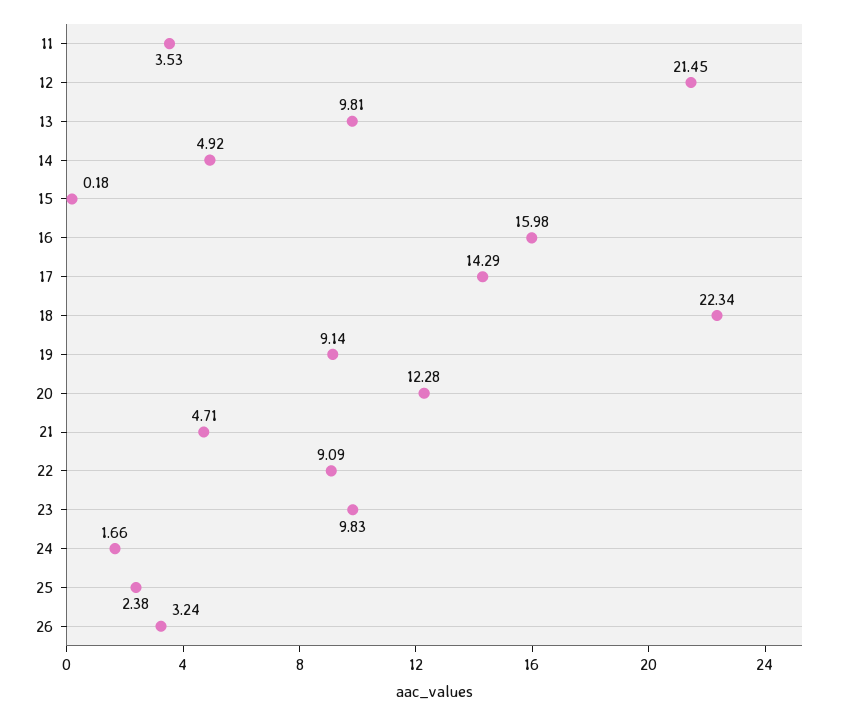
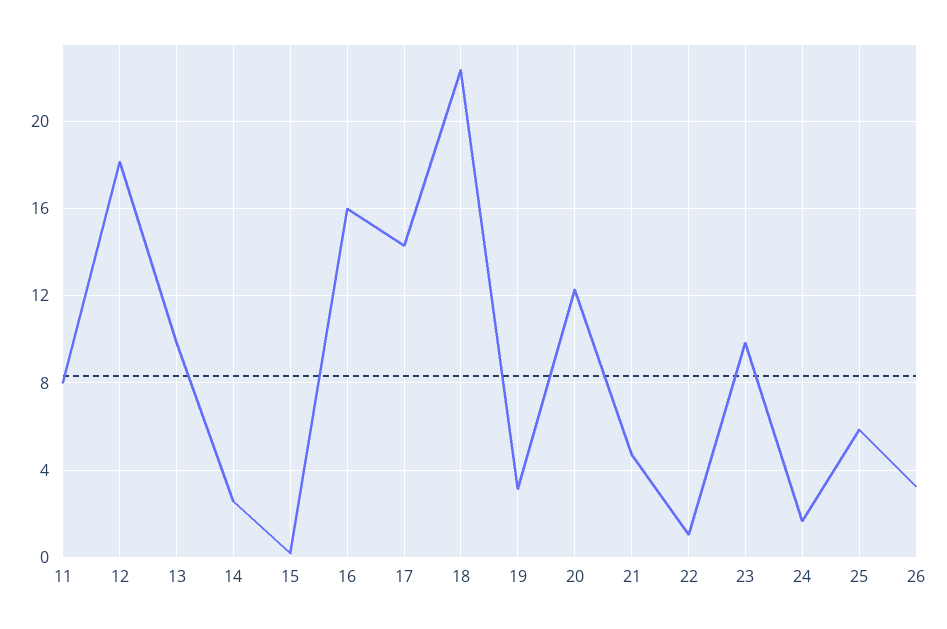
  {
-   "11": 3.53,
+   "11": 8,
-   "12": 21.45,
+   "12": 18,
    "13": 9.81,
-   "14": 4.92,
+   "14": 2.5,
    "15": 0.18,
    "16": 15.98,
    "17": 14.29,
    "18": 22.34,
-   "19": 9.14,
+   "19": 3,
    "20": 12.28,
    "21": 4.71,
-   "22": 9.09,
+   "22": 1,
    "23": 9.83,
    "24": 1.66,
-   "25": 2.38,
+   "25": 6,
    "26": 3.24
  }

